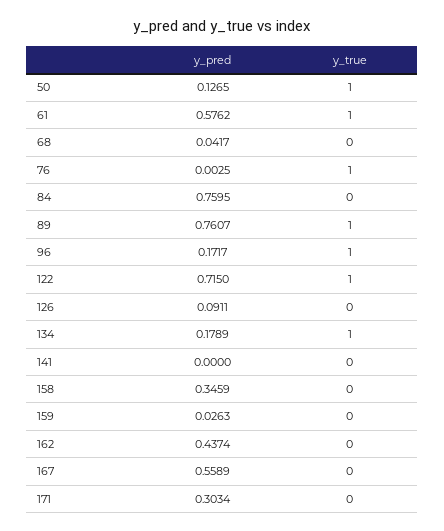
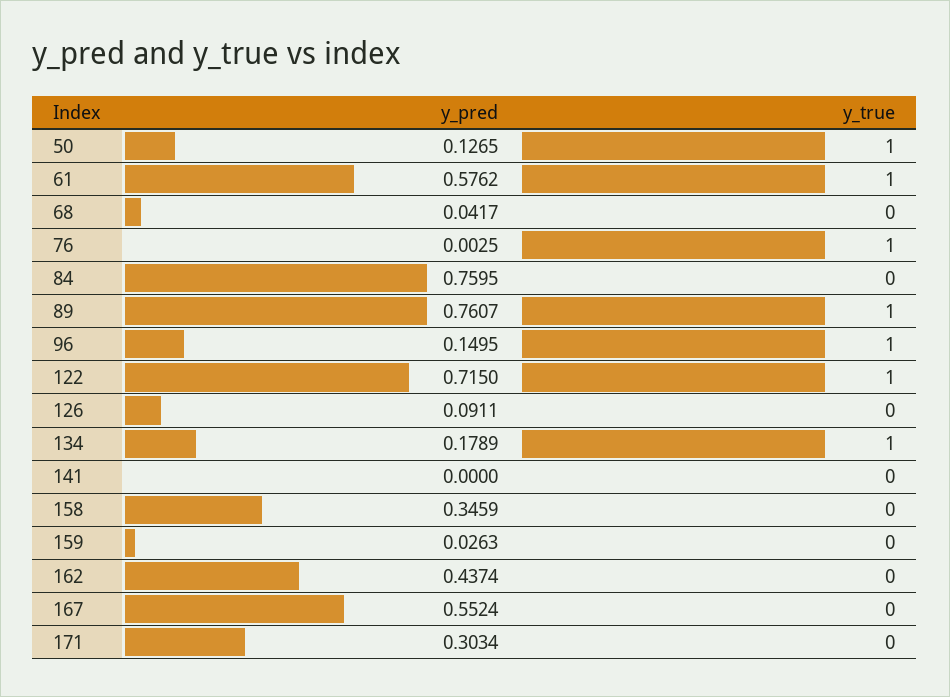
  {
    "y_pred": {
      "50": 0.1265,
      "61": 0.5762,
      "68": 0.0417,
      "76": 0.0025,
      "84": 0.7595,
      "89": 0.7607,
-     "96": 0.1717,
+     "96": 0.1495,
      "122": 0.715,
      "126": 0.0911,
      "134": 0.1789,
      "141": 0,
      "158": 0.3459,
      "159": 0.0263,
      "162": 0.4374,
-     "167": 0.5589,
+     "167": 0.5524,
      "171": 0.3034
    },
    "y_true": {
      "50": 1,
      "61": 1,
      "68": 0,
      "76": 1,
      "84": 0,
      "89": 1,
      "96": 1,
      "122": 1,
      "126": 0,
      "134": 1,
      "141": 0,
      "158": 0,
      "159": 0,
      "162": 0,
      "167": 0,
      "171": 0
    }
  }

